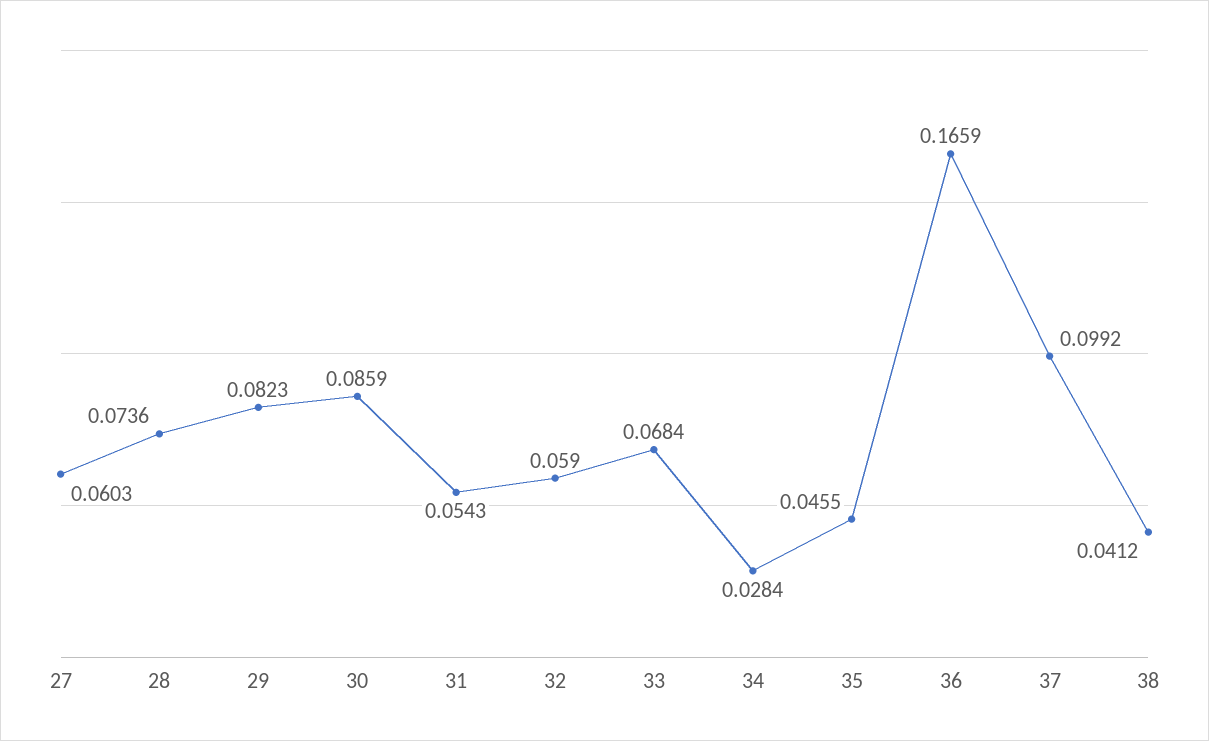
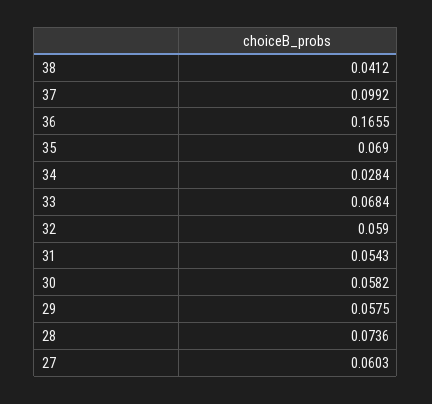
  {
    "27": 0.0603,
    "28": 0.0736,
-   "29": 0.0823,
+   "29": 0.0575,
-   "30": 0.0859,
+   "30": 0.0582,
    "31": 0.0543,
    "32": 0.059,
    "33": 0.0684,
    "34": 0.0284,
-   "35": 0.0455,
+   "35": 0.069,
-   "36": 0.1659,
+   "36": 0.1655,
    "37": 0.0992,
    "38": 0.0412
  }

